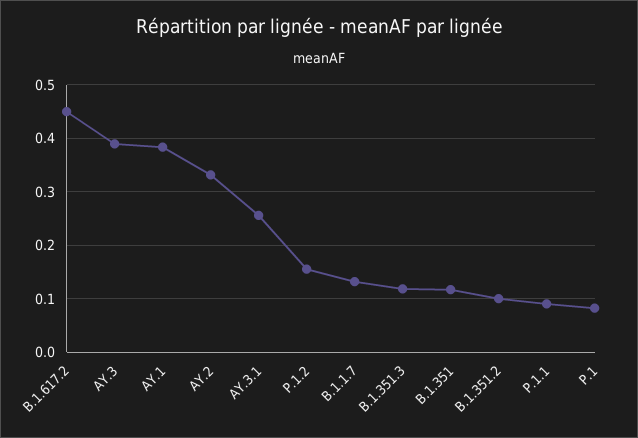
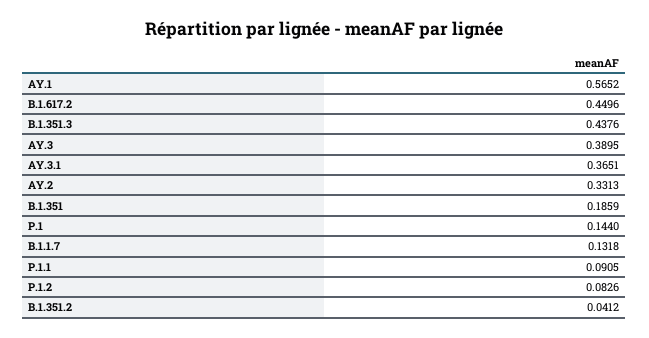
  {
    "B.1.617.2": 0.4496,
    "AY.3": 0.3895,
-   "AY.1": 0.38,
+   "AY.1": 0.5652,
    "AY.2": 0.3313,
-   "AY.3.1": 0.26,
+   "AY.3.1": 0.3651,
-   "P.1.2": 0.16,
+   "P.1.2": 0.0826,
    "B.1.1.7": 0.1318,
-   "B.1.351.3": 0.12,
+   "B.1.351.3": 0.4376,
-   "B.1.351": 0.12,
+   "B.1.351": 0.1859,
-   "B.1.351.2": 0.1,
+   "B.1.351.2": 0.0412,
    "P.1.1": 0.0905,
-   "P.1": 0.08
+   "P.1": 0.144
  }

